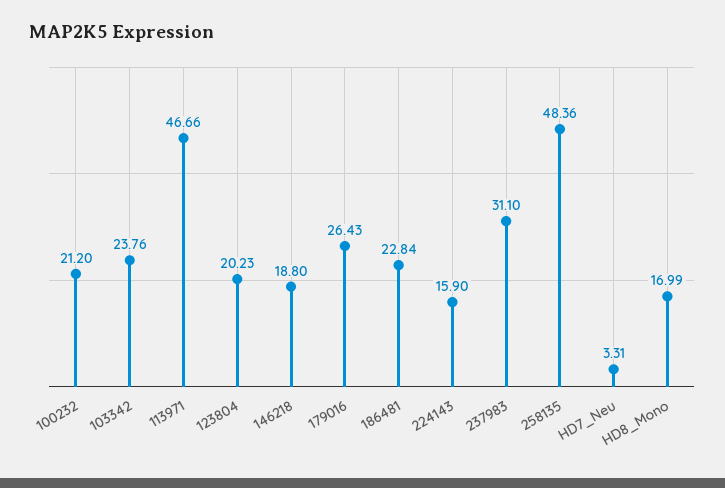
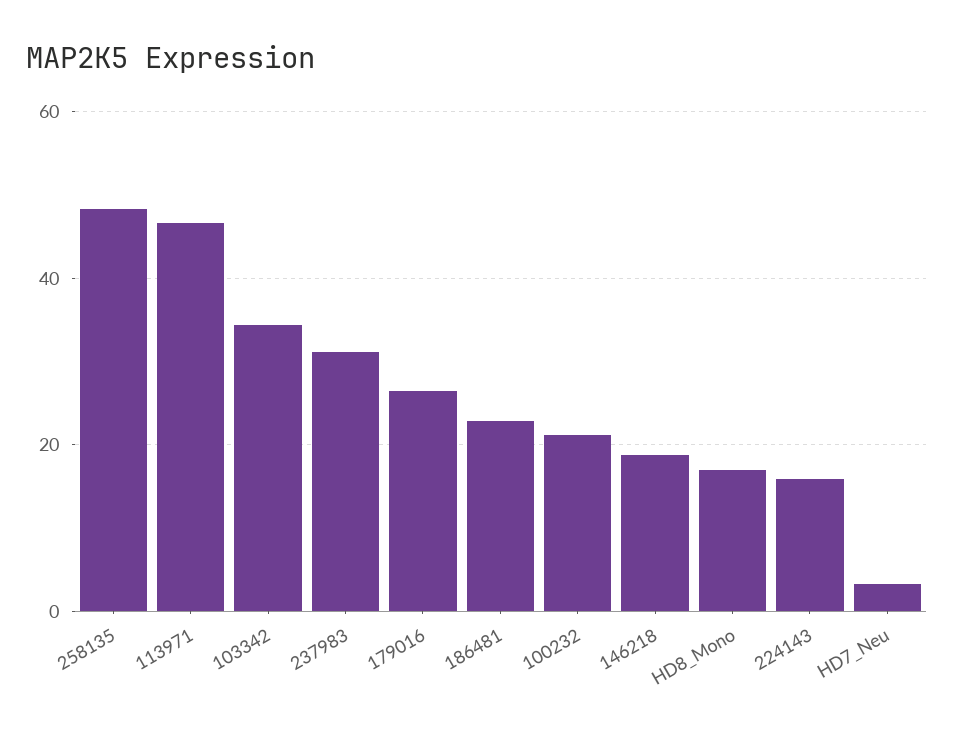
  {
    "100232": 21.2,
-   "103342": 23.76,
+   "103342": 34,
    "113971": 46.66,
-   "123804": 20.23,
    "146218": 18.8,
    "179016": 26.43,
    "186481": 22.84,
    "224143": 15.9,
    "237983": 31.1,
    "258135": 48.36,
    "HD7_Neu": 3.31,
    "HD8_Mono": 16.99
  }

